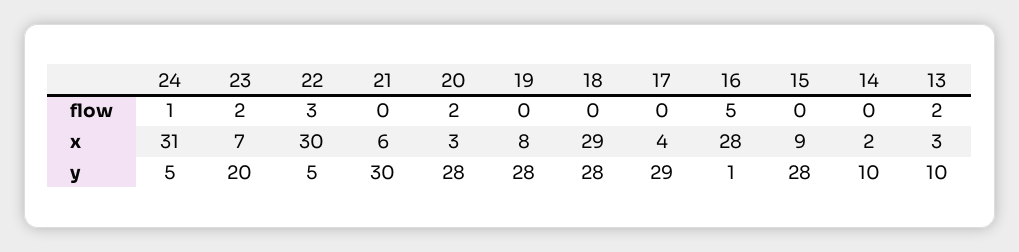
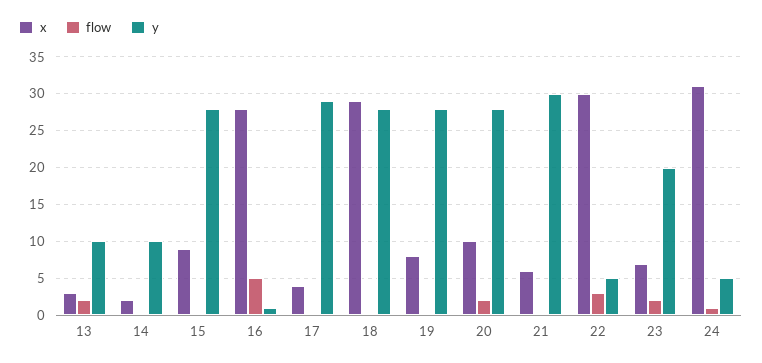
  {
    "flow": {
      "24": 1,
      "23": 2,
      "22": 3,
      "21": 0,
      "20": 2,
      "19": 0,
      "18": 0,
      "17": 0,
      "16": 5,
      "15": 0,
      "14": 0,
      "13": 2
    },
    "x": {
      "24": 31,
      "23": 7,
      "22": 30,
      "21": 6,
-     "20": 3,
+     "20": 10,
      "19": 8,
      "18": 29,
      "17": 4,
      "16": 28,
      "15": 9,
      "14": 2,
      "13": 3
    },
    "y": {
      "24": 5,
      "23": 20,
      "22": 5,
      "21": 30,
      "20": 28,
      "19": 28,
      "18": 28,
      "17": 29,
      "16": 1,
      "15": 28,
      "14": 10,
      "13": 10
    }
  }

